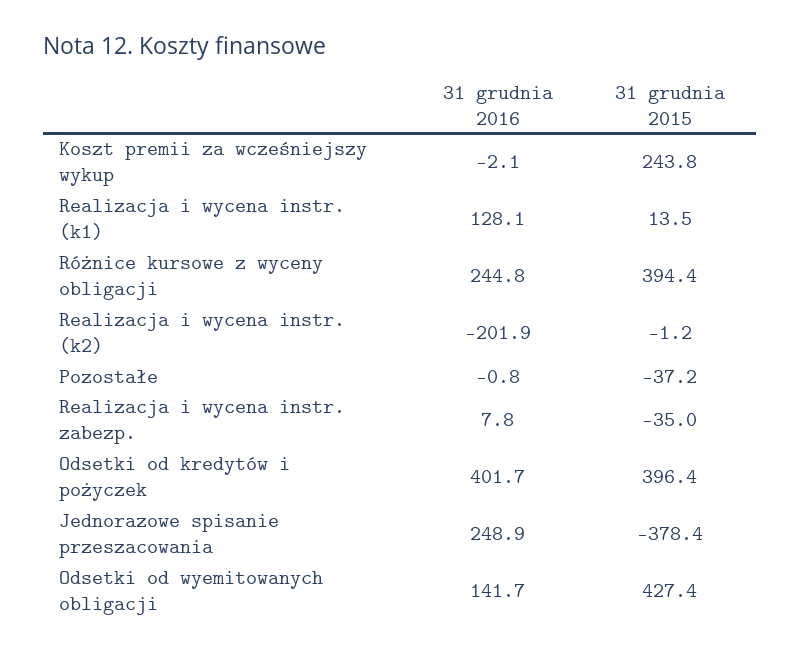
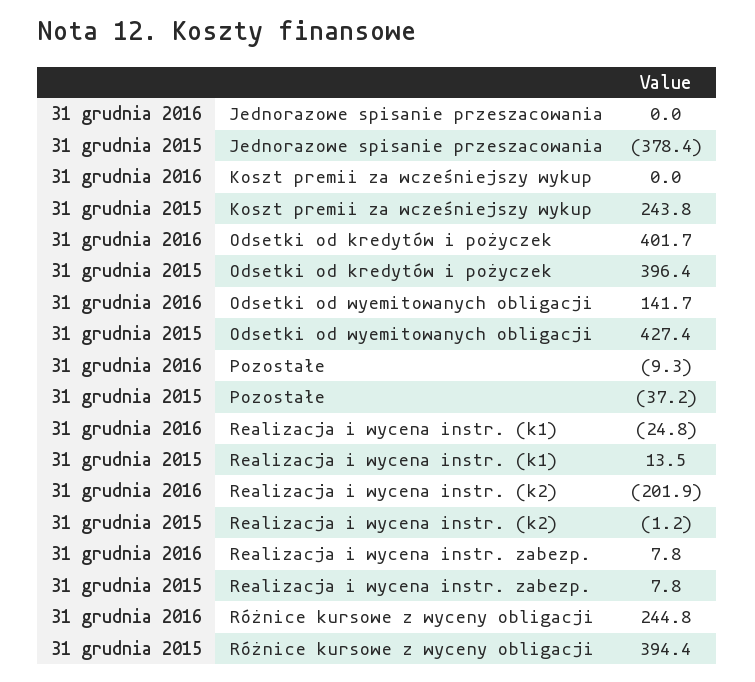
  {
    "31 grudnia 2016": {
-     "Koszt premii za wcześniejszy wykup": -2.1,
+     "Koszt premii za wcześniejszy wykup": 0,
-     "Realizacja i wycena instr. (k1)": 128.1,
+     "Realizacja i wycena instr. (k1)": -24.8,
      "Różnice kursowe z wyceny obligacji": 244.8,
      "Realizacja i wycena instr. (k2)": -201.9,
-     "Pozostałe": -0.8,
+     "Pozostałe": -9.3,
      "Realizacja i wycena instr. zabezp.": 7.8,
      "Odsetki od kredytów i pożyczek": 401.7,
-     "Jednorazowe spisanie przeszacowania": 248.9,
+     "Jednorazowe spisanie przeszacowania": 0,
      "Odsetki od wyemitowanych obligacji": 141.7
    },
    "31 grudnia 2015": {
      "Koszt premii za wcześniejszy wykup": 243.8,
      "Realizacja i wycena instr. (k1)": 13.5,
      "Różnice kursowe z wyceny obligacji": 394.4,
      "Realizacja i wycena instr. (k2)": -1.2,
      "Pozostałe": -37.2,
-     "Realizacja i wycena instr. zabezp.": -35,
+     "Realizacja i wycena instr. zabezp.": 7.8,
      "Odsetki od kredytów i pożyczek": 396.4,
      "Jednorazowe spisanie przeszacowania": -378.4,
      "Odsetki od wyemitowanych obligacji": 427.4
    }
  }

